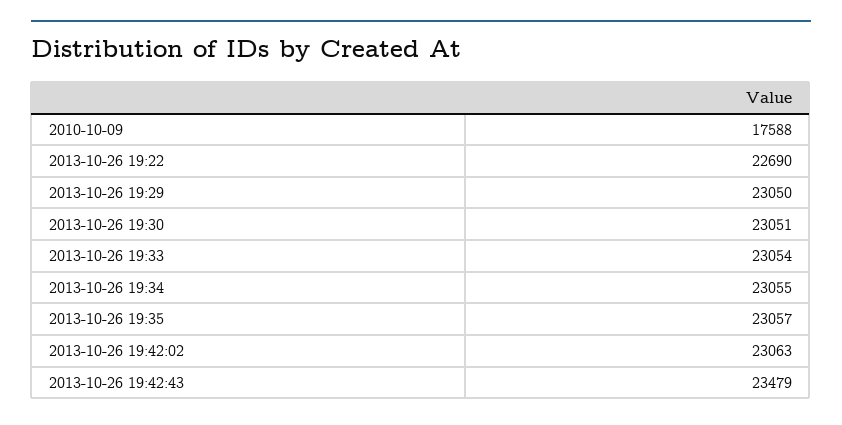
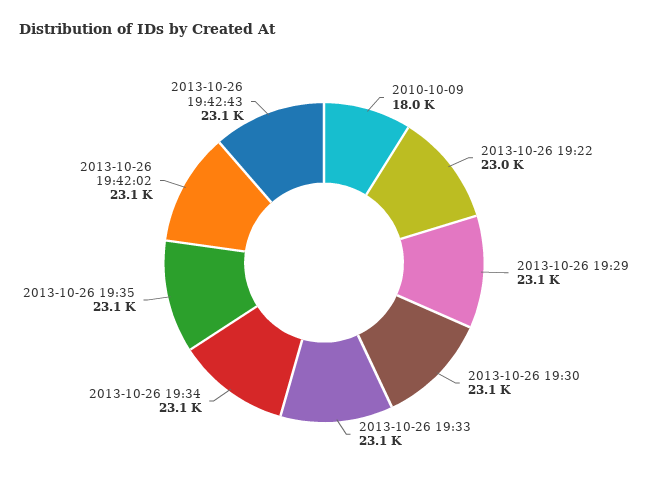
  {
-   "2010-10-09": 17588,
+   "2010-10-09": 18000,
-   "2013-10-26 19:22": 22690,
+   "2013-10-26 19:22": 23000,
    "2013-10-26 19:29": 23050,
    "2013-10-26 19:30": 23051,
    "2013-10-26 19:33": 23054,
    "2013-10-26 19:34": 23055,
    "2013-10-26 19:35": 23057,
    "2013-10-26 19:42:02": 23063,
-   "2013-10-26 19:42:43": 23479
+   "2013-10-26 19:42:43": 23100
  }

